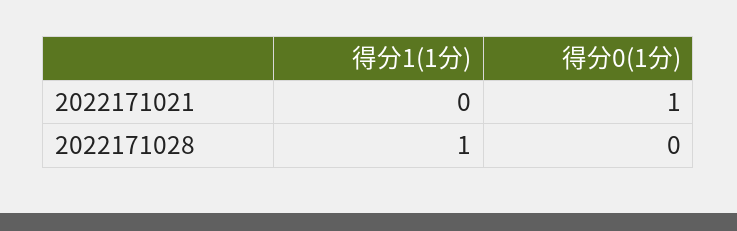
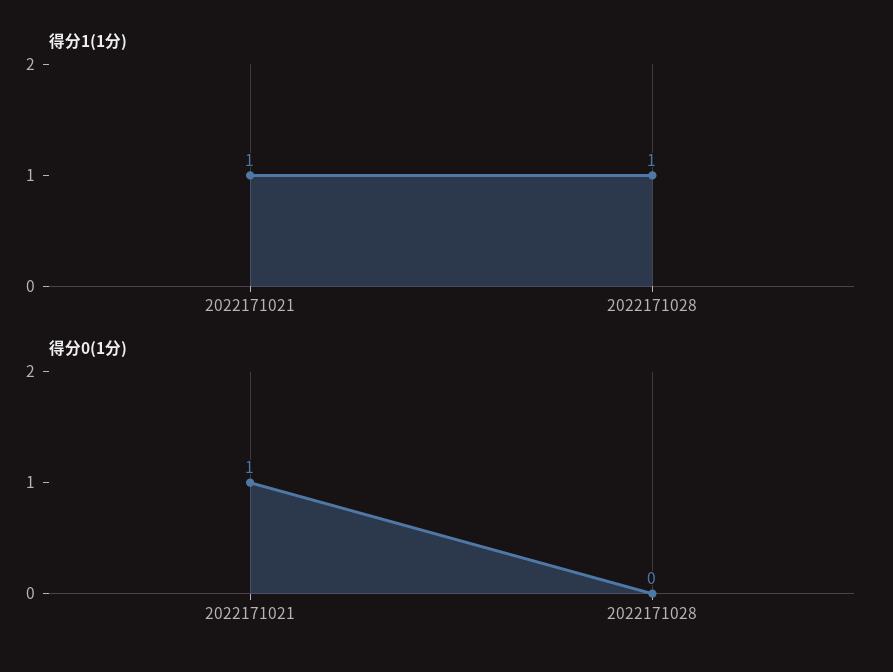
  {
    "得分1(1分)": {
-     "2022171021": 0,
+     "2022171021": 1,
      "2022171028": 1
    },
    "得分0(1分)": {
      "2022171021": 1,
      "2022171028": 0
    }
  }

